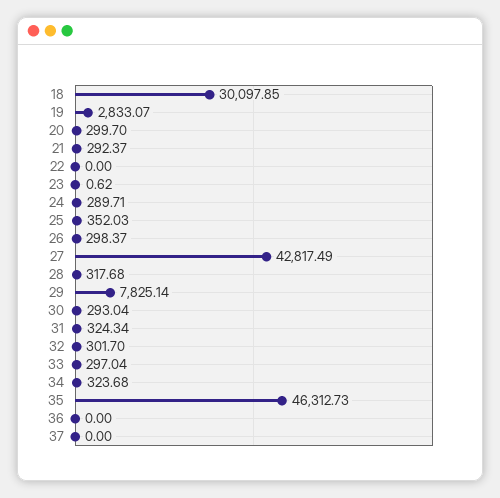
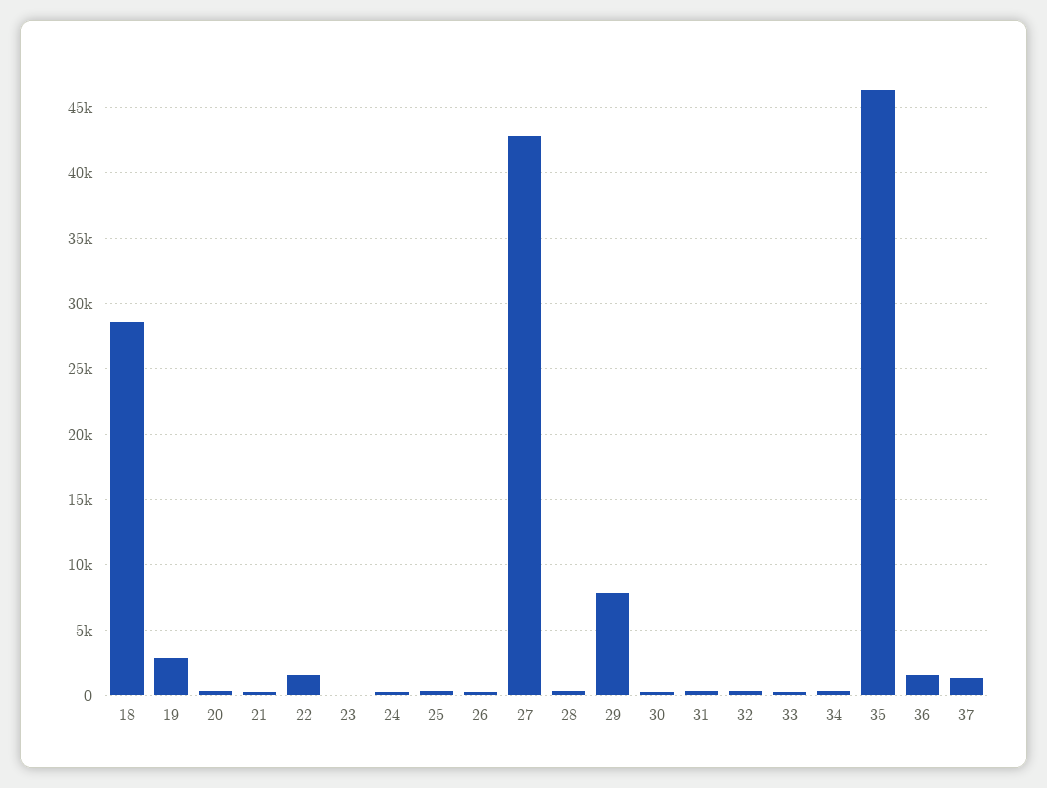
  {
-   "18": 30097.85,
+   "18": 28500,
    "19": 2833.07,
    "20": 299.7,
    "21": 292.37,
-   "22": 0,
+   "22": 1500,
    "23": 0.62,
    "24": 289.71,
    "25": 352.03,
    "26": 298.37,
    "27": 42817.49,
    "28": 317.68,
    "29": 7825.14,
    "30": 293.04,
    "31": 324.34,
    "32": 301.7,
    "33": 297.04,
    "34": 323.68,
    "35": 46312.73,
-   "36": 0,
+   "36": 1500,
-   "37": 0
+   "37": 1500
  }

